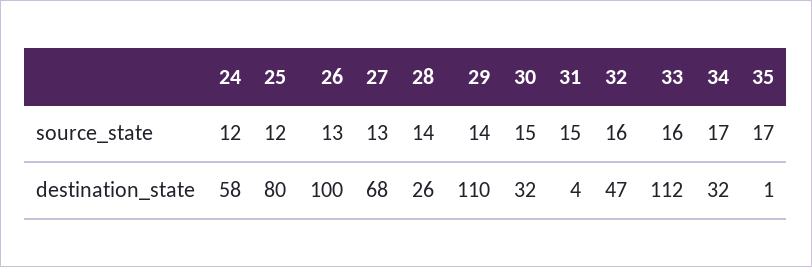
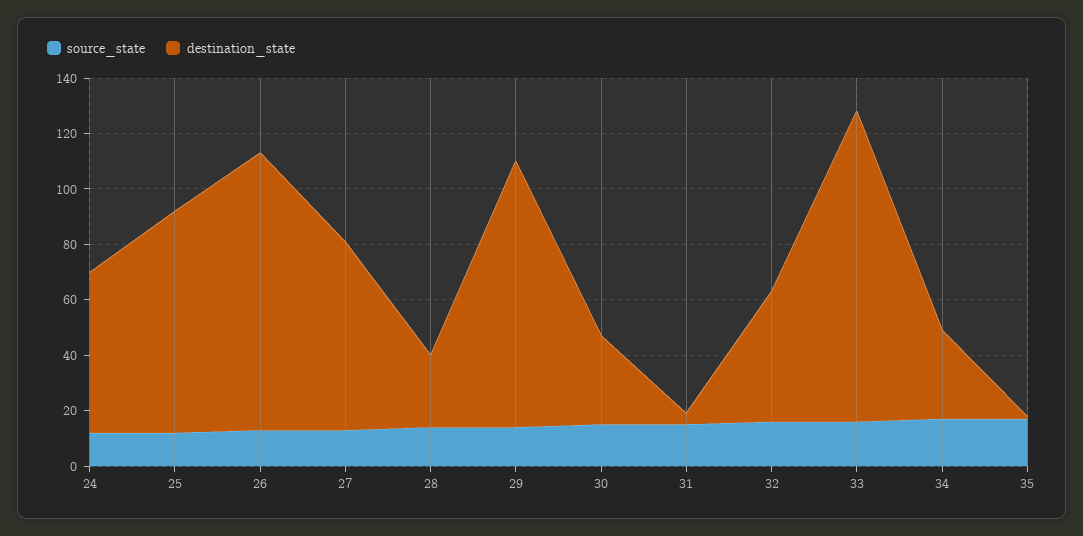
  {
    "source_state": {
      "24": 12,
      "25": 12,
      "26": 13,
      "27": 13,
      "28": 14,
      "29": 14,
      "30": 15,
      "31": 15,
      "32": 16,
      "33": 16,
      "34": 17,
      "35": 17
    },
    "destination_state": {
      "24": 58,
      "25": 80,
      "26": 100,
      "27": 68,
      "28": 26,
-     "29": 110,
+     "29": 95,
      "30": 32,
      "31": 4,
      "32": 47,
      "33": 112,
      "34": 32,
      "35": 1
    }
  }

